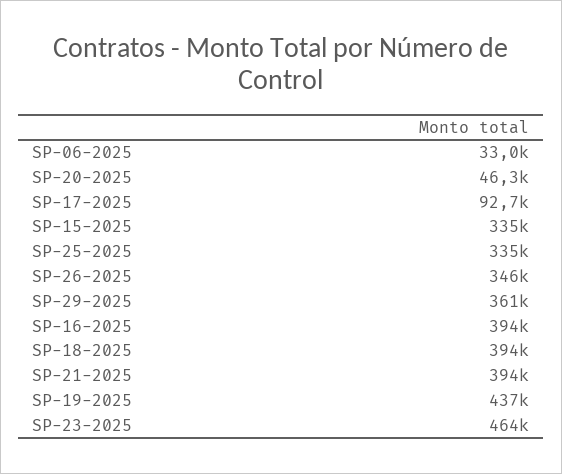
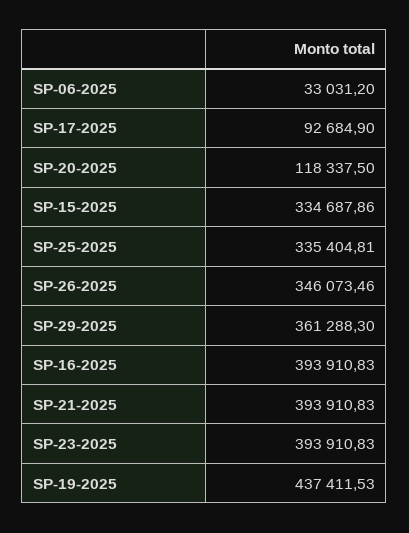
  {
    "SP-06-2025": 33031.2,
-   "SP-20-2025": 46300,
+   "SP-20-2025": 118337.5,
    "SP-17-2025": 92684.9,
    "SP-15-2025": 334687.86,
    "SP-25-2025": 335404.81,
    "SP-26-2025": 346073.46,
    "SP-29-2025": 361288.3,
    "SP-16-2025": 393910.83,
-   "SP-18-2025": 394000,
    "SP-21-2025": 393910.83,
    "SP-19-2025": 437411.53,
-   "SP-23-2025": 464000
+   "SP-23-2025": 393910.83
  }

